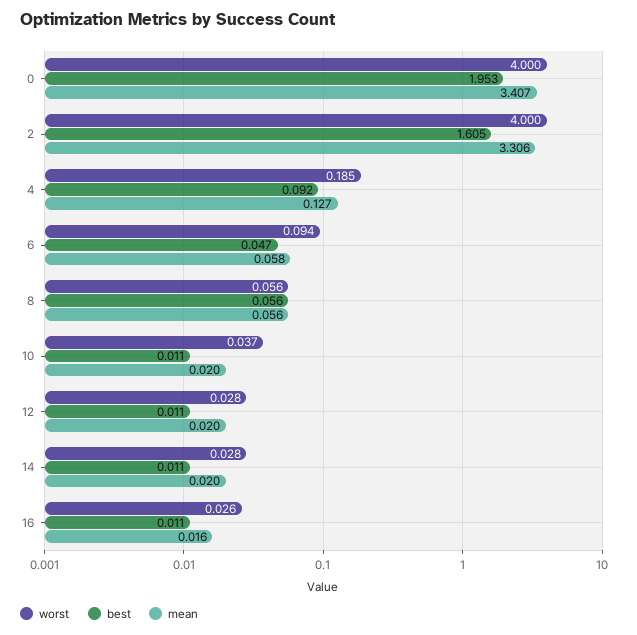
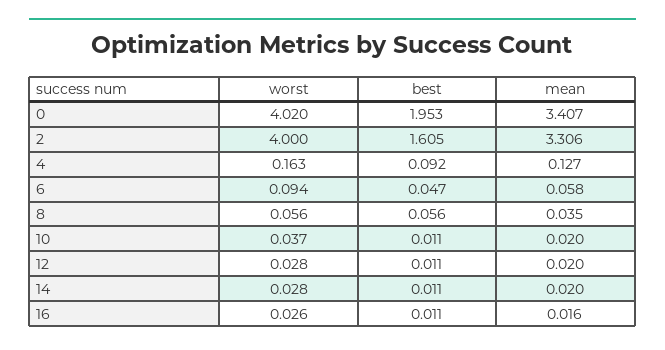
  {
    "worst": {
-     "0": 4,
+     "0": 4.02,
      "2": 4,
-     "4": 0.185,
+     "4": 0.163,
      "6": 0.094,
      "8": 0.056,
      "10": 0.037,
      "12": 0.028,
      "14": 0.028,
      "16": 0.026
    },
    "best": {
      "0": 1.953,
      "2": 1.605,
      "4": 0.092,
      "6": 0.047,
      "8": 0.056,
      "10": 0.011,
      "12": 0.011,
      "14": 0.011,
      "16": 0.011
    },
    "mean": {
      "0": 3.407,
      "2": 3.306,
      "4": 0.127,
      "6": 0.058,
-     "8": 0.056,
+     "8": 0.035,
      "10": 0.02,
      "12": 0.02,
      "14": 0.02,
      "16": 0.016
    }
  }

